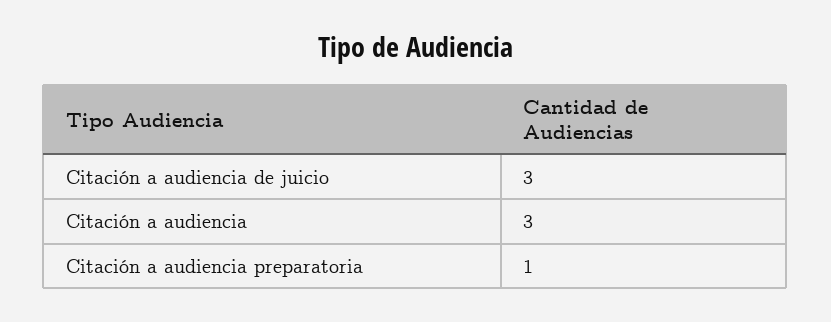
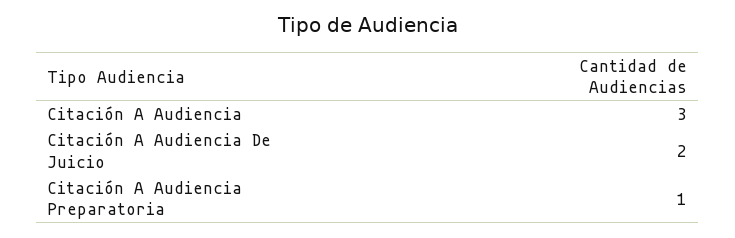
  {
-   "Citación a audiencia de juicio": 3,
+   "Citación a audiencia de juicio": 2,
    "Citación a audiencia": 3,
    "Citación a audiencia preparatoria": 1
  }

